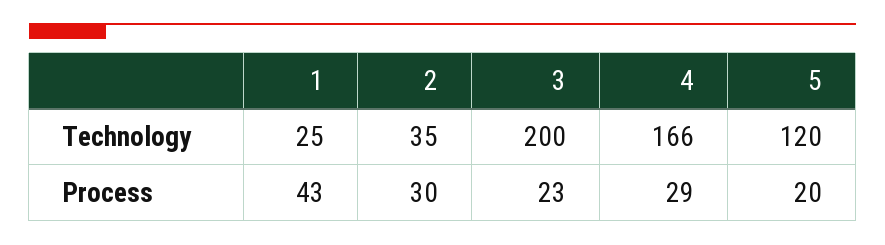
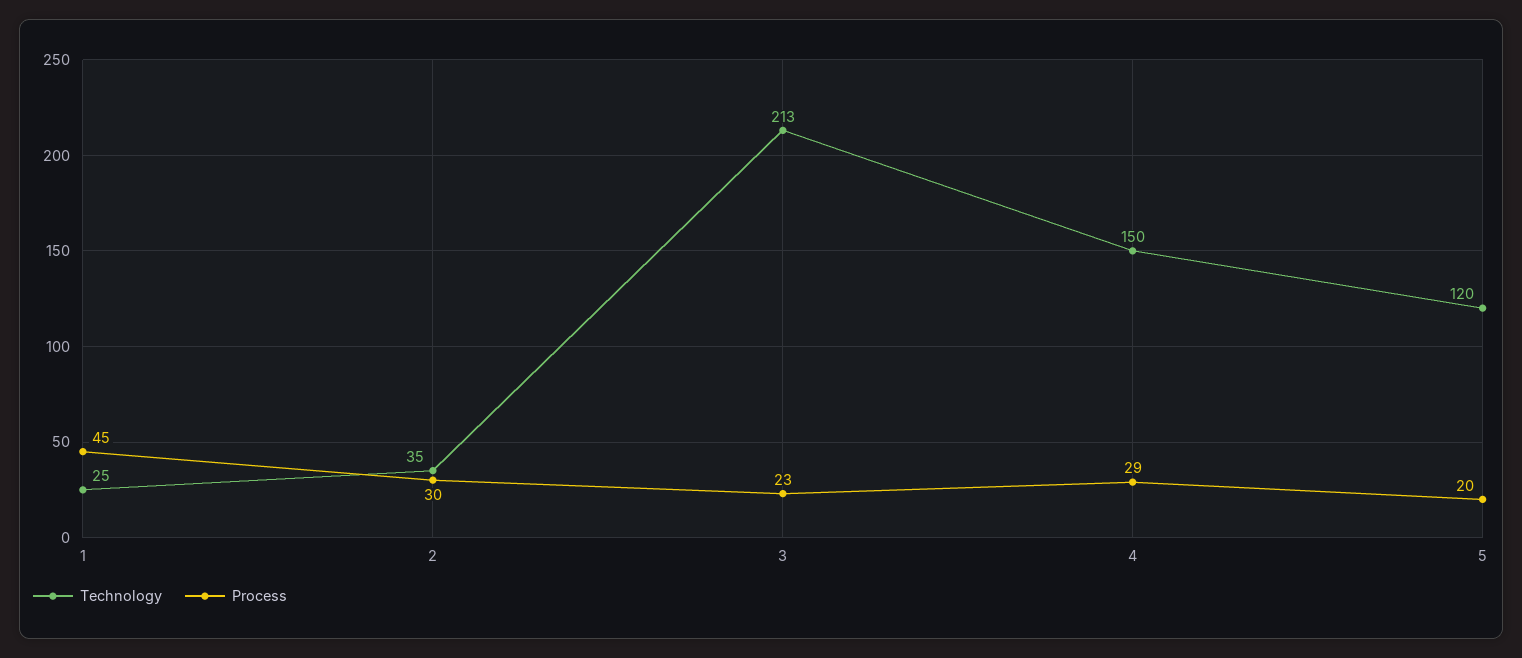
  {
    "Technology": {
      "1": 25,
      "2": 35,
-     "3": 200,
+     "3": 213,
-     "4": 166,
+     "4": 150,
      "5": 120
    },
    "Process": {
-     "1": 43,
+     "1": 45,
      "2": 30,
      "3": 23,
      "4": 29,
      "5": 20
    }
  }

